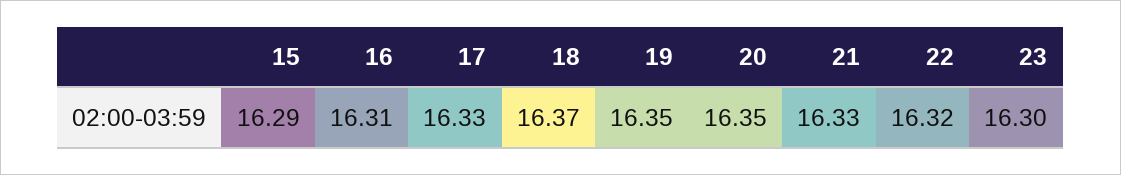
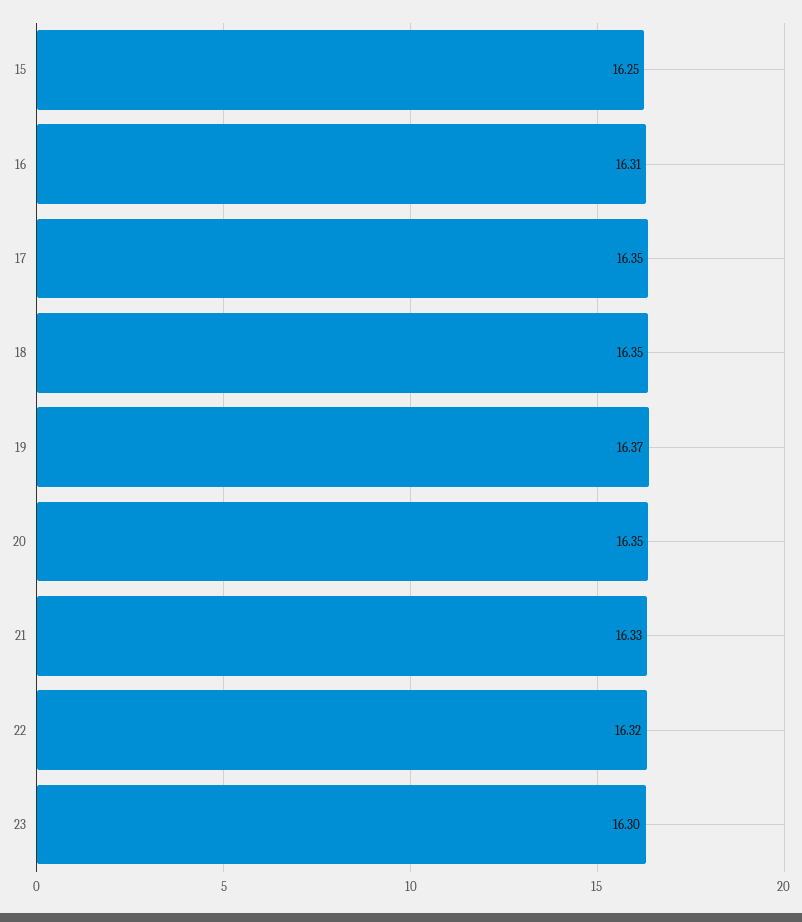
  {
-   "15": 16.29,
+   "15": 16.25,
    "16": 16.31,
-   "17": 16.33,
+   "17": 16.35,
-   "18": 16.37,
+   "18": 16.35,
-   "19": 16.35,
+   "19": 16.37,
    "20": 16.35,
    "21": 16.33,
    "22": 16.32,
    "23": 16.3
  }

